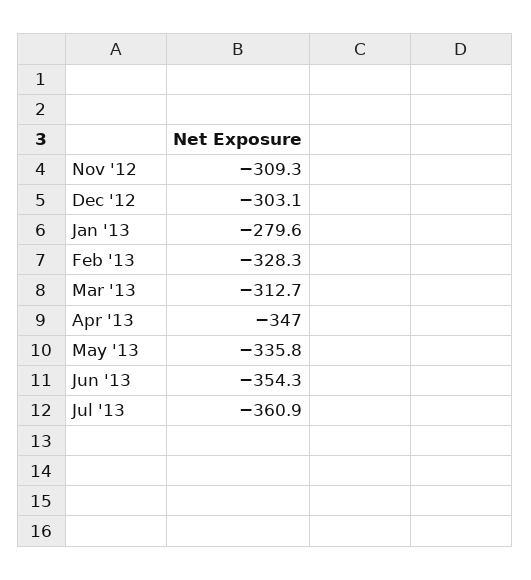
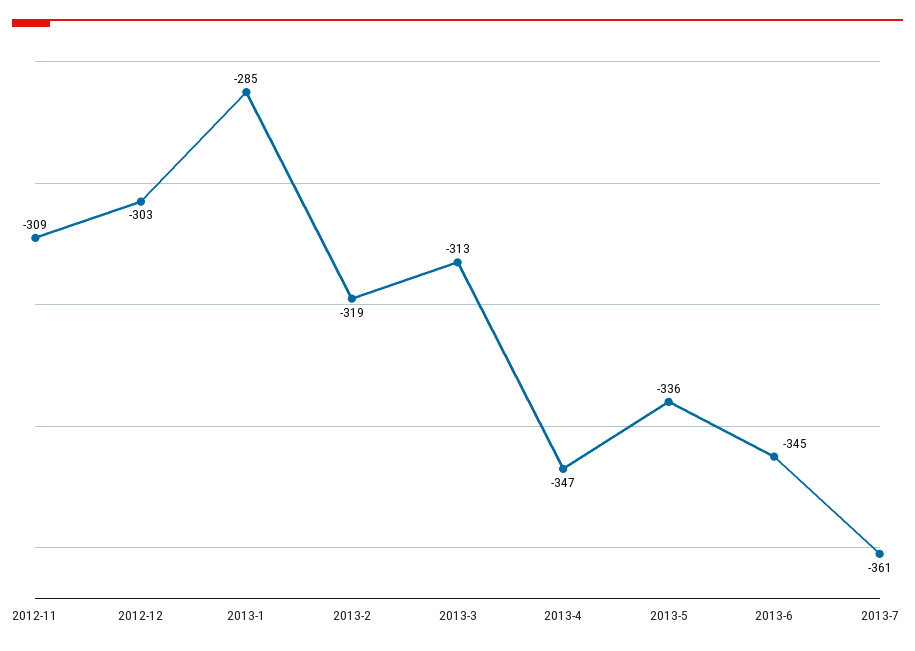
  {
    "Nov '12": -309.3,
    "Dec '12": -303.1,
-   "Jan '13": -279.6,
+   "Jan '13": -285,
-   "Feb '13": -328.3,
+   "Feb '13": -319,
    "Mar '13": -312.7,
    "Apr '13": -347,
    "May '13": -335.8,
-   "Jun '13": -354.3,
+   "Jun '13": -345,
    "Jul '13": -360.9
  }

